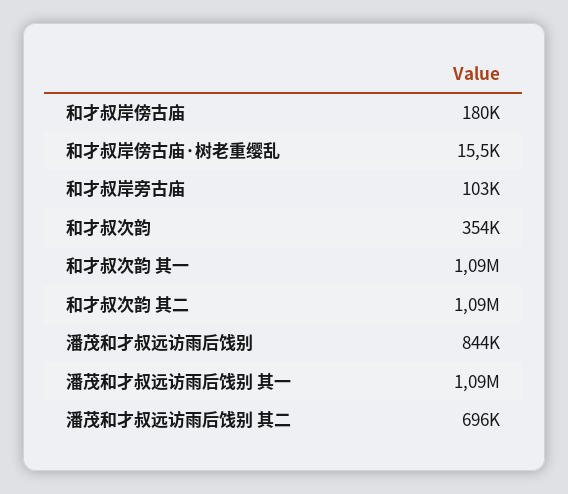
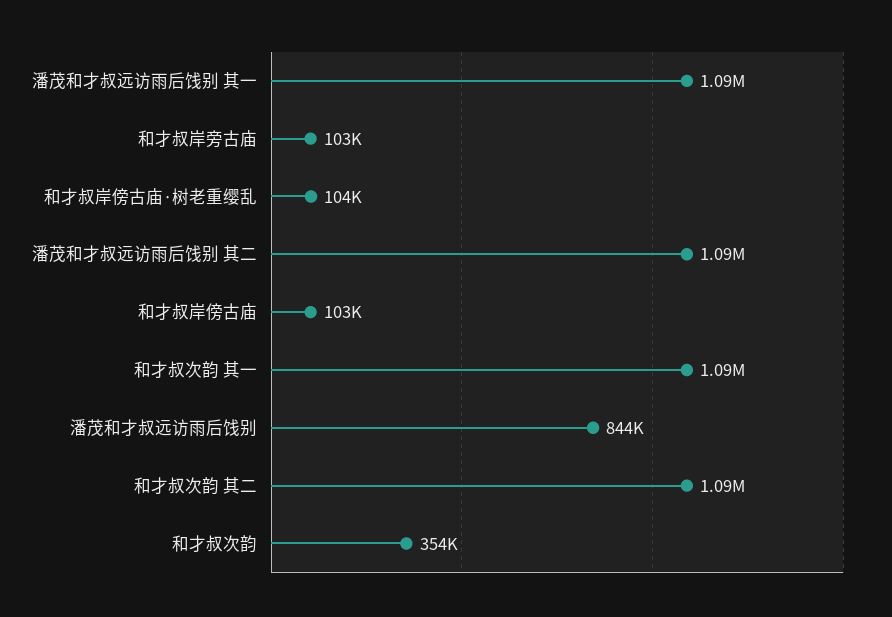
  {
-   "和才叔岸傍古庙": 180000,
+   "和才叔岸傍古庙": 103000,
-   "和才叔岸傍古庙·树老重缨乱": 15500,
+   "和才叔岸傍古庙·树老重缨乱": 104000,
    "和才叔岸旁古庙": 103000,
    "和才叔次韵": 354000,
    "和才叔次韵 其一": 1090000,
    "和才叔次韵 其二": 1090000,
    "潘茂和才叔远访雨后饯别": 844000,
    "潘茂和才叔远访雨后饯别 其一": 1090000,
-   "潘茂和才叔远访雨后饯别 其二": 696000
+   "潘茂和才叔远访雨后饯别 其二": 1090000
  }

